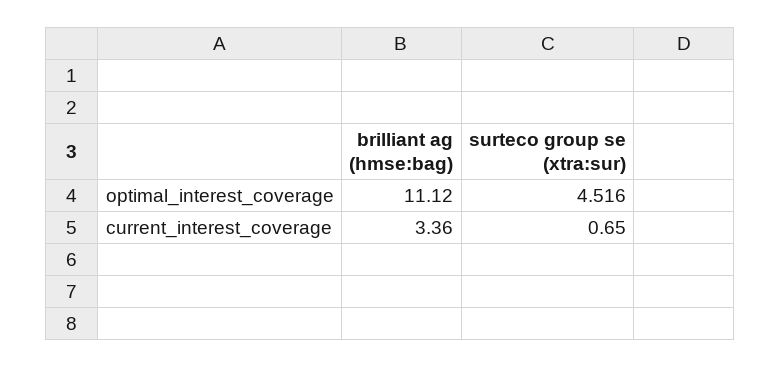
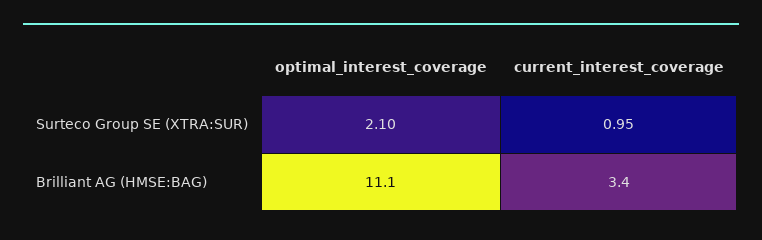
  {
    "brilliant ag (hmse:bag)": {
      "optimal_interest_coverage": 11.12,
      "current_interest_coverage": 3.36
    },
    "surteco group se (xtra:sur)": {
-     "optimal_interest_coverage": 4.516,
+     "optimal_interest_coverage": 2.1,
-     "current_interest_coverage": 0.65
+     "current_interest_coverage": 0.95
    }
  }

